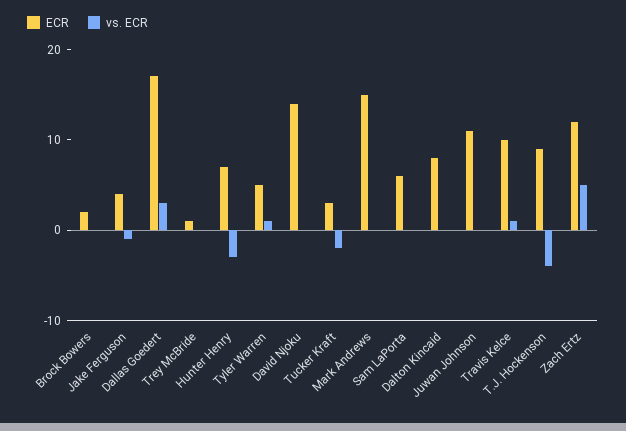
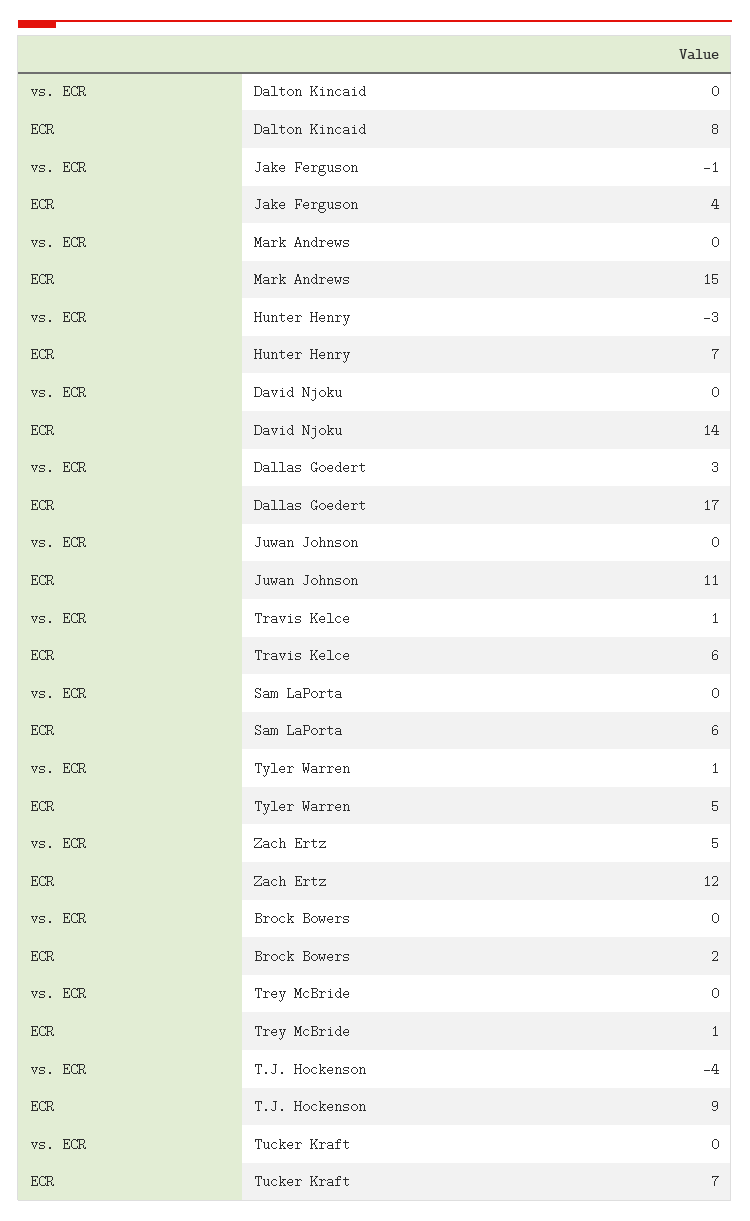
  {
    "ECR": {
      "Brock Bowers": 2,
      "Jake Ferguson": 4,
      "Dallas Goedert": 17,
      "Trey McBride": 1,
      "Hunter Henry": 7,
      "Tyler Warren": 5,
      "David Njoku": 14,
-     "Tucker Kraft": 3,
+     "Tucker Kraft": 7,
      "Mark Andrews": 15,
      "Sam LaPorta": 6,
      "Dalton Kincaid": 8,
      "Juwan Johnson": 11,
-     "Travis Kelce": 10,
+     "Travis Kelce": 6,
      "T.J. Hockenson": 9,
      "Zach Ertz": 12
    },
    "vs. ECR": {
      "Brock Bowers": 0,
      "Jake Ferguson": -1,
      "Dallas Goedert": 3,
      "Trey McBride": 0,
      "Hunter Henry": -3,
      "Tyler Warren": 1,
      "David Njoku": 0,
-     "Tucker Kraft": -2,
+     "Tucker Kraft": 0,
      "Mark Andrews": 0,
      "Sam LaPorta": 0,
      "Dalton Kincaid": 0,
      "Juwan Johnson": 0,
      "Travis Kelce": 1,
      "T.J. Hockenson": -4,
      "Zach Ertz": 5
    }
  }

